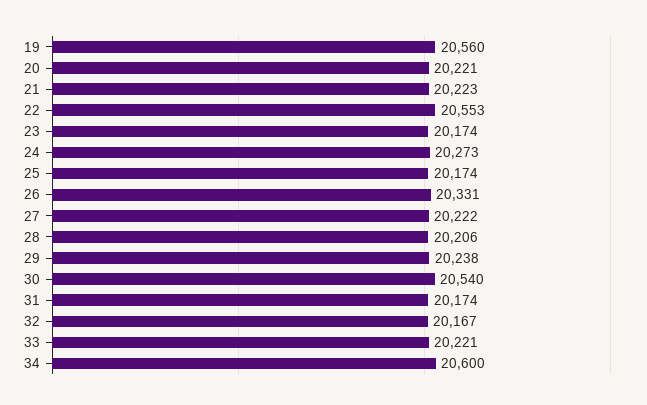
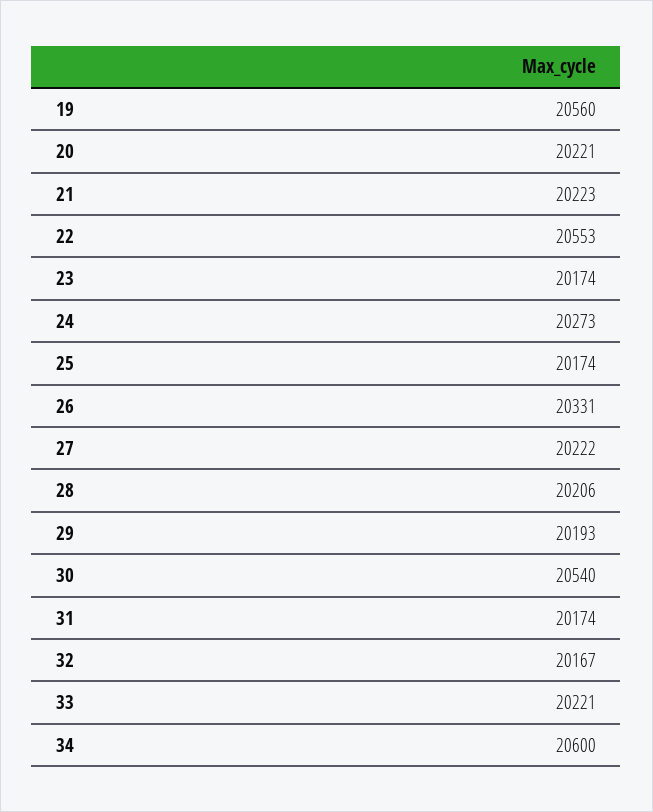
  {
    "19": 20560,
    "20": 20221,
    "21": 20223,
    "22": 20553,
    "23": 20174,
    "24": 20273,
    "25": 20174,
    "26": 20331,
    "27": 20222,
    "28": 20206,
-   "29": 20238,
+   "29": 20193,
    "30": 20540,
    "31": 20174,
    "32": 20167,
    "33": 20221,
    "34": 20600
  }

